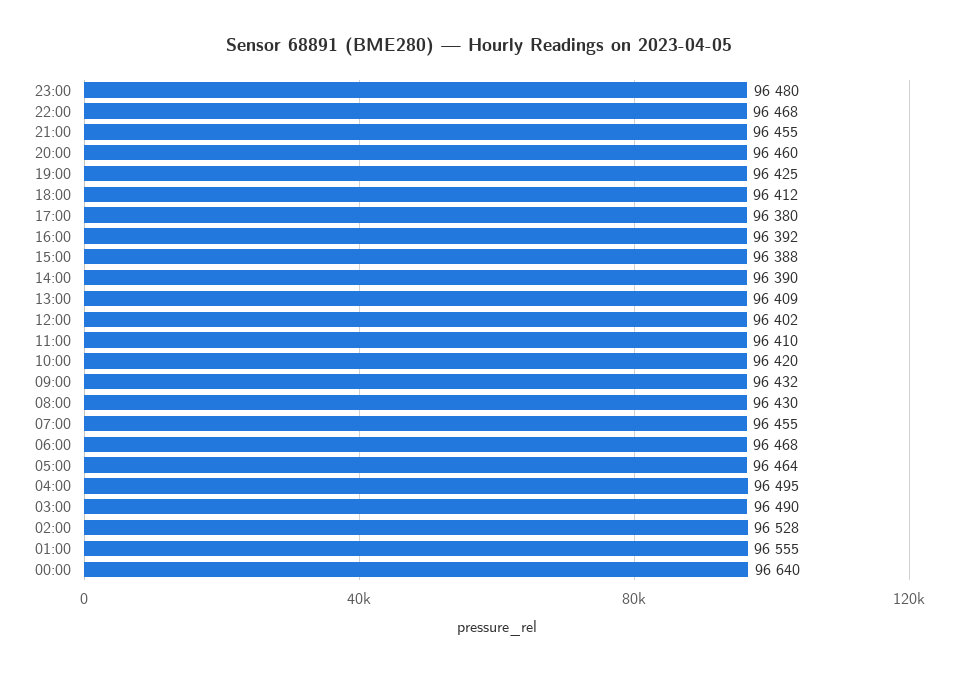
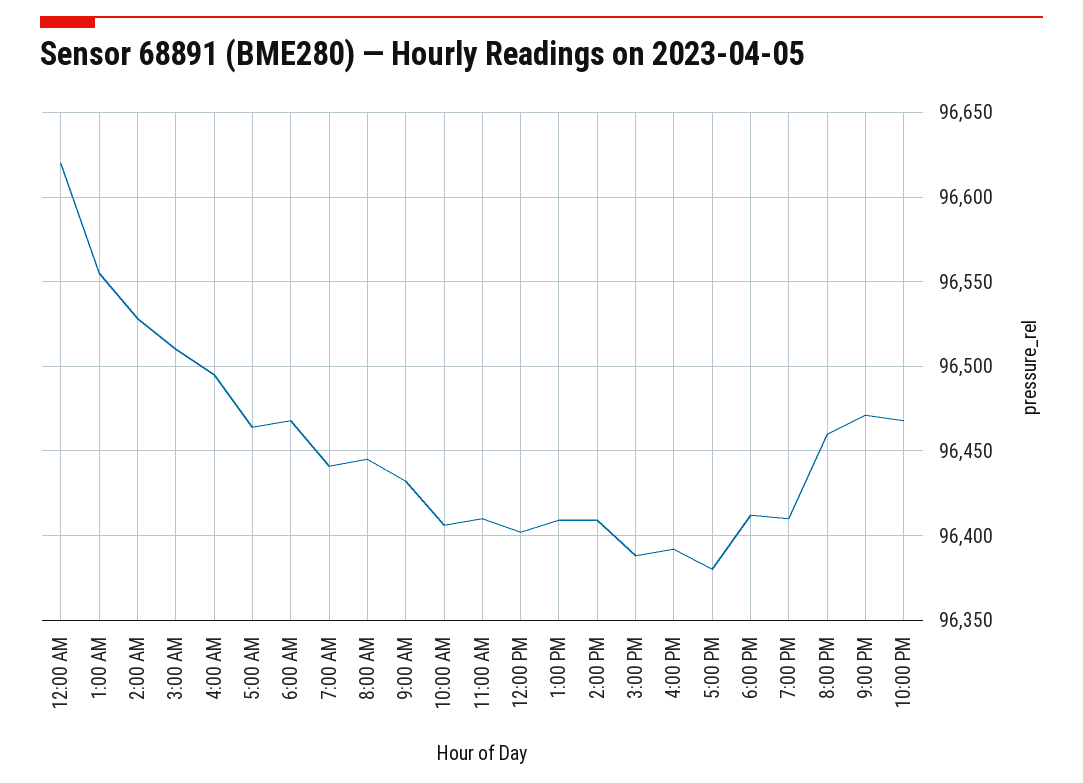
  {
-   "23:00": 96480,
    "22:00": 96468,
-   "21:00": 96455,
+   "21:00": 96470,
    "20:00": 96460,
-   "19:00": 96425,
+   "19:00": 96410,
    "18:00": 96412,
    "17:00": 96380,
    "16:00": 96392,
    "15:00": 96388,
-   "14:00": 96390,
+   "14:00": 96410,
    "13:00": 96409,
    "12:00": 96402,
    "11:00": 96410,
-   "10:00": 96420,
+   "10:00": 96405,
    "09:00": 96432,
-   "08:00": 96430,
+   "08:00": 96445,
-   "07:00": 96455,
+   "07:00": 96440,
    "06:00": 96468,
    "05:00": 96464,
    "04:00": 96495,
-   "03:00": 96490,
+   "03:00": 96510,
    "02:00": 96528,
    "01:00": 96555,
-   "00:00": 96640
+   "00:00": 96620
  }

